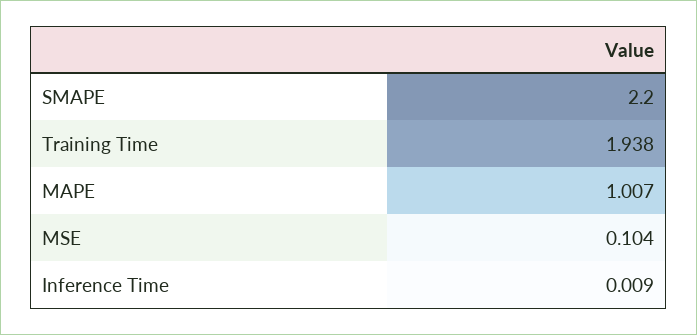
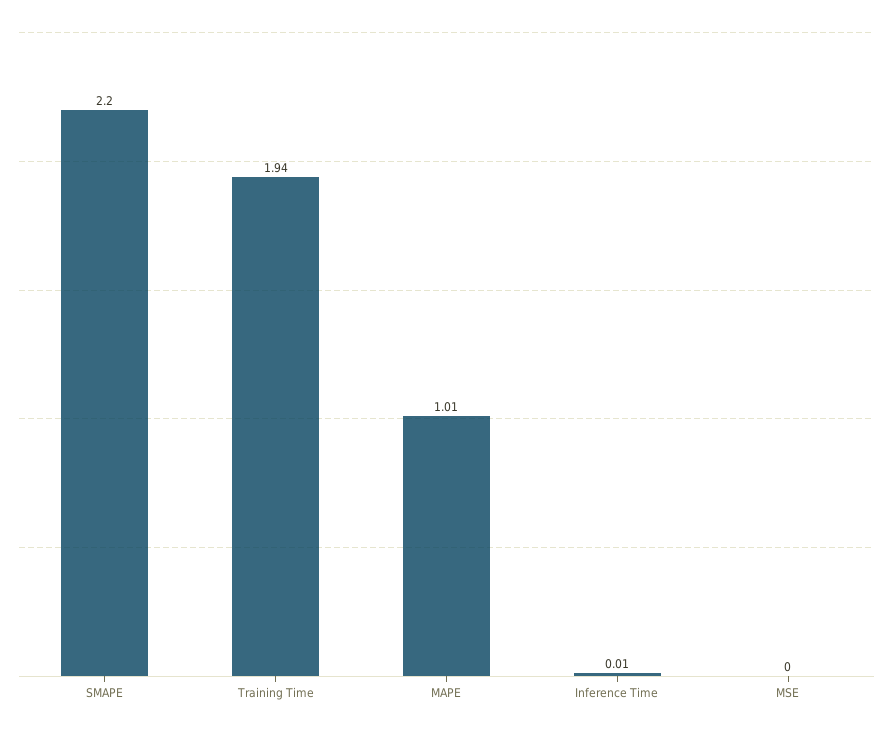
  {
    "SMAPE": 2.2,
    "Training Time": 1.938,
    "MAPE": 1.007,
-   "MSE": 0.104,
+   "MSE": 0,
    "Inference Time": 0.009
  }

